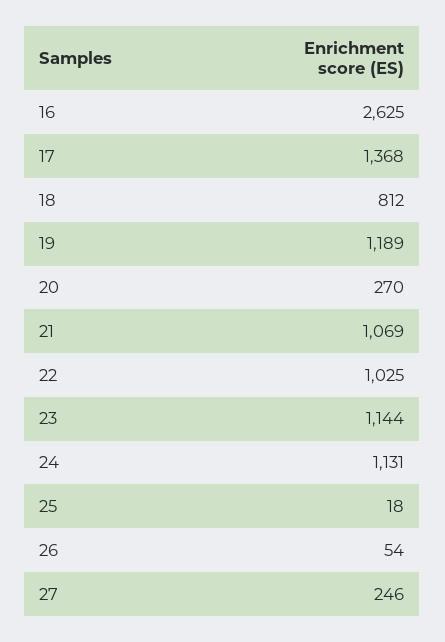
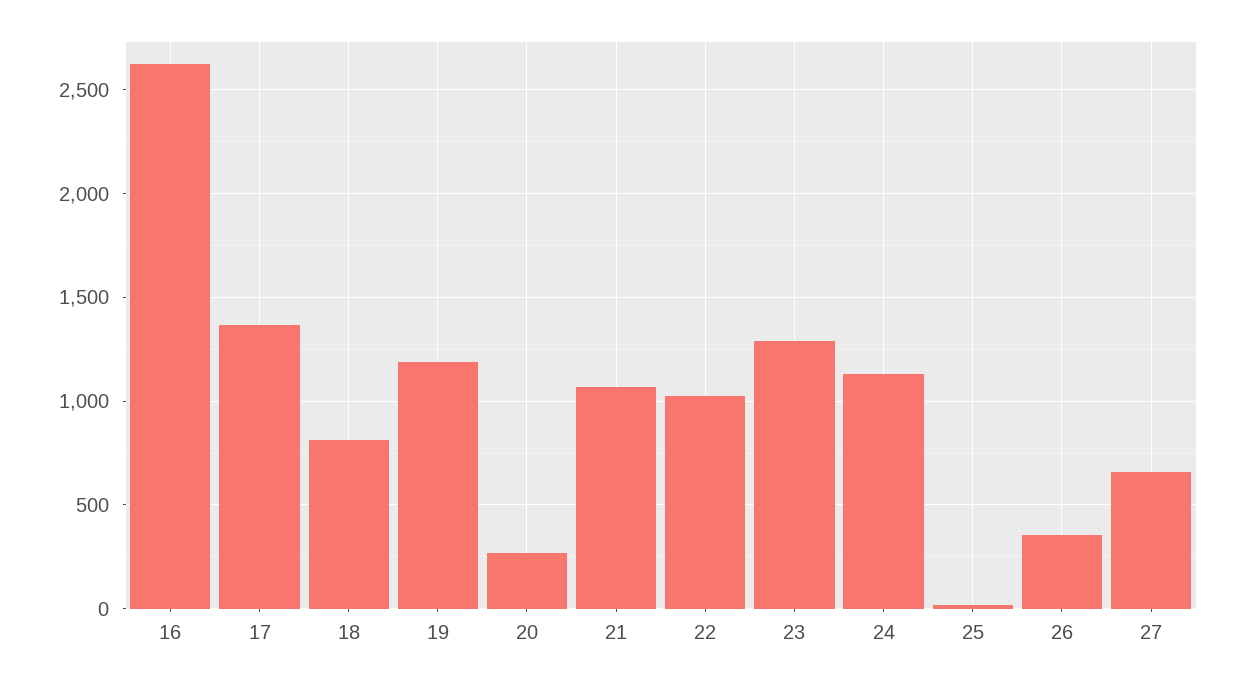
  {
    "16": 2625,
    "17": 1368,
    "18": 812,
    "19": 1189,
    "20": 270,
    "21": 1069,
    "22": 1025,
-   "23": 1144,
+   "23": 1300,
    "24": 1131,
    "25": 18,
-   "26": 54,
+   "26": 350,
-   "27": 246
+   "27": 650
  }

